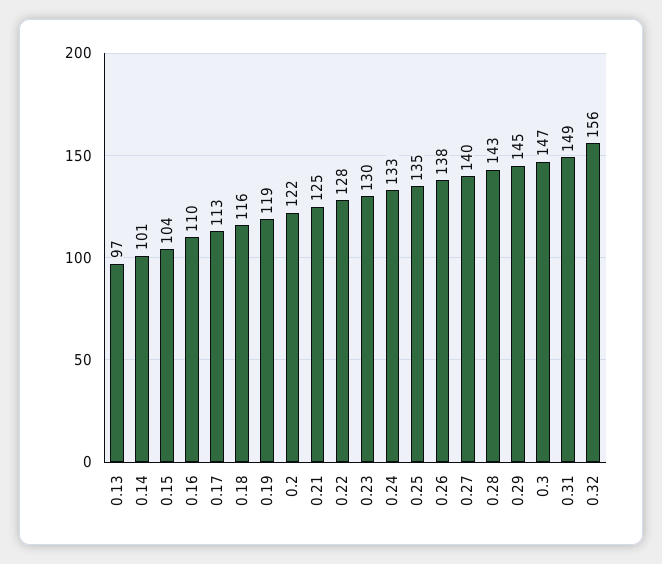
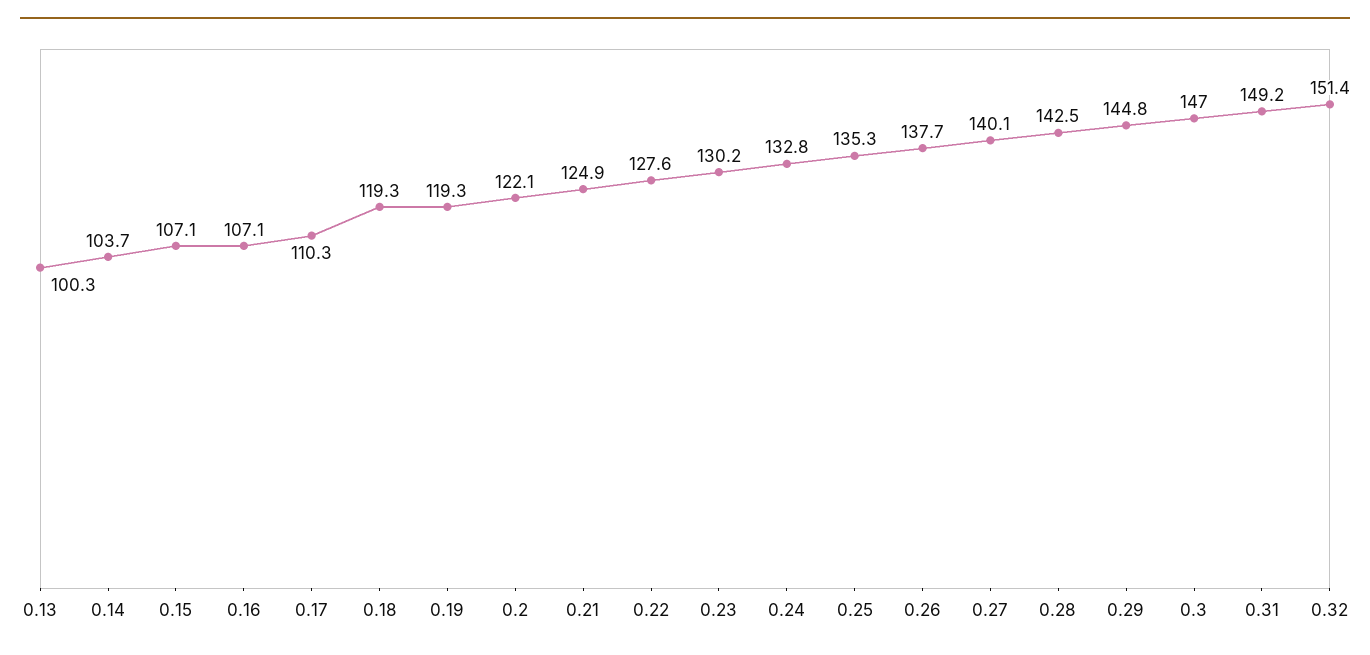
  {
-   "0.13": 97,
+   "0.13": 100.3,
-   "0.14": 101,
+   "0.14": 103.7,
-   "0.15": 104,
+   "0.15": 107.1,
-   "0.16": 110,
+   "0.16": 107.1,
-   "0.17": 113,
+   "0.17": 110.3,
-   "0.18": 116,
+   "0.18": 119.3,
    "0.19": 119.3,
    "0.2": 122.1,
    "0.21": 124.9,
    "0.22": 127.6,
    "0.23": 130.2,
    "0.24": 132.8,
    "0.25": 135.3,
    "0.26": 137.7,
    "0.27": 140.1,
    "0.28": 142.5,
    "0.29": 144.8,
    "0.3": 147,
    "0.31": 149.2,
-   "0.32": 156
+   "0.32": 151.4
  }

